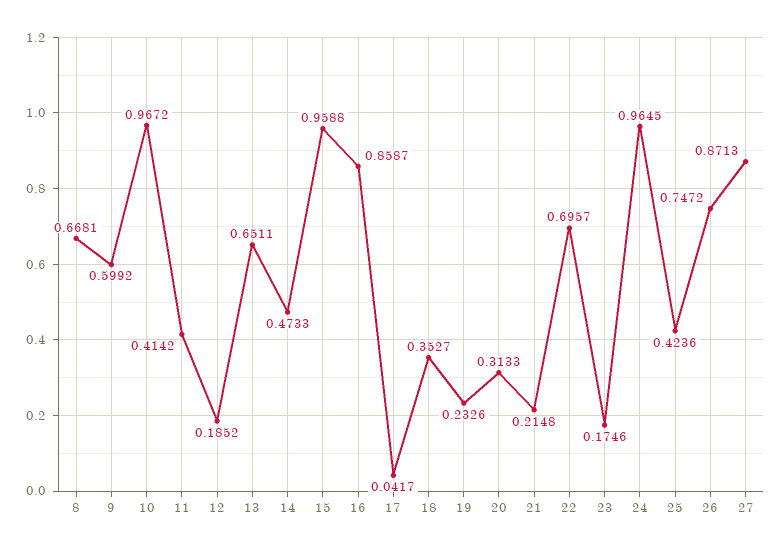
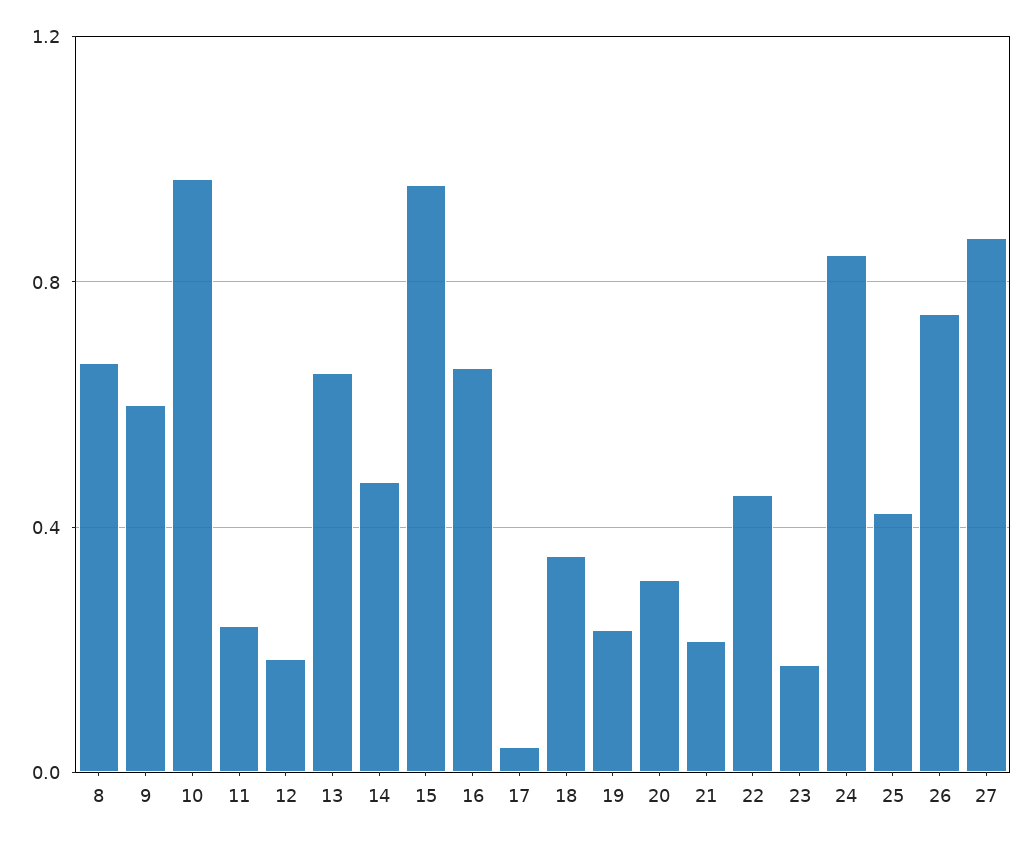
  {
    "8": 0.6681,
    "9": 0.5992,
    "10": 0.9672,
-   "11": 0.4142,
+   "11": 0.25,
    "12": 0.1852,
    "13": 0.6511,
    "14": 0.4733,
    "15": 0.9588,
-   "16": 0.8587,
+   "16": 0.65,
    "17": 0.0417,
    "18": 0.3527,
    "19": 0.2326,
    "20": 0.3133,
    "21": 0.2148,
-   "22": 0.6957,
+   "22": 0.45,
    "23": 0.1746,
-   "24": 0.9645,
+   "24": 0.85,
    "25": 0.4236,
    "26": 0.7472,
    "27": 0.8713
  }

